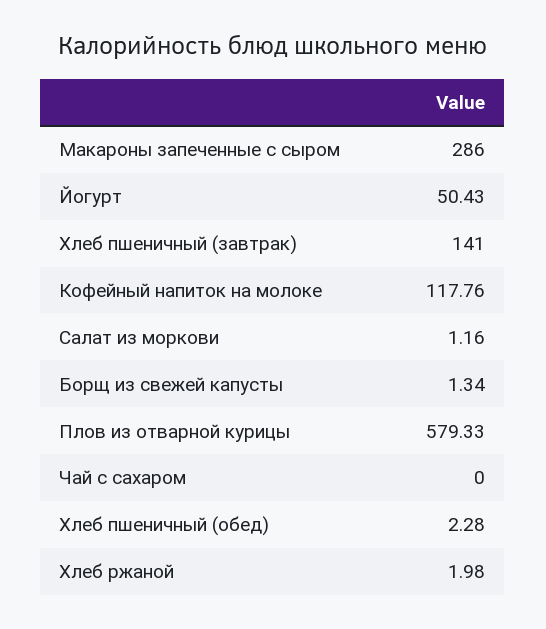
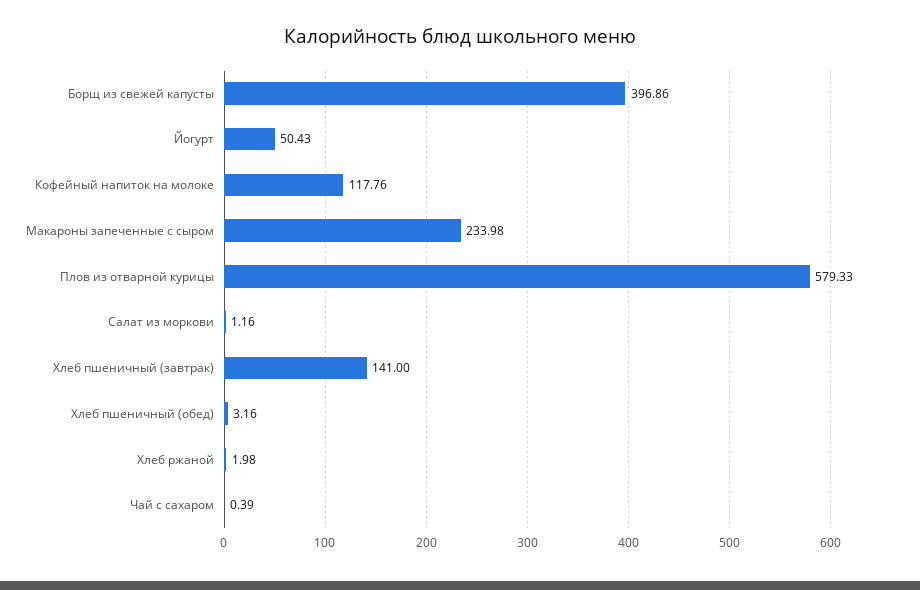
  {
-   "Макароны запеченные с сыром": 286,
+   "Макароны запеченные с сыром": 233.98,
    "Йогурт": 50.43,
    "Хлеб пшеничный (завтрак)": 141,
    "Кофейный напиток на молоке": 117.76,
    "Салат из моркови": 1.16,
-   "Борщ из свежей капусты": 1.34,
+   "Борщ из свежей капусты": 396.86,
    "Плов из отварной курицы": 579.33,
-   "Чай с сахаром": 0,
+   "Чай с сахаром": 0.39,
-   "Хлеб пшеничный (обед)": 2.28,
+   "Хлеб пшеничный (обед)": 3.16,
    "Хлеб ржаной": 1.98
  }

